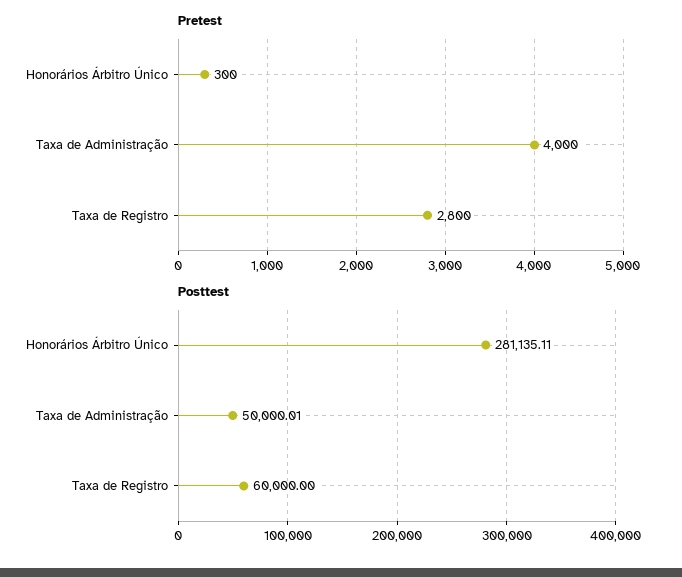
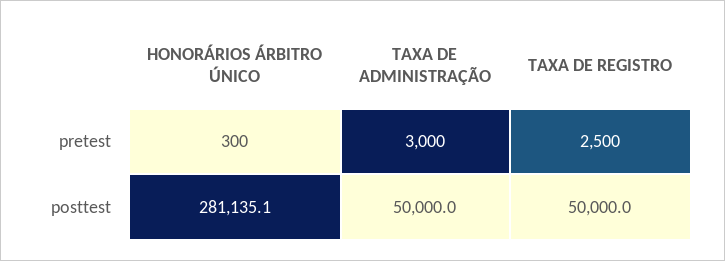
  {
    "Pretest": {
      "Honorários Árbitro Único": 300,
-     "Taxa de Administração": 4000,
+     "Taxa de Administração": 3000,
-     "Taxa de Registro": 2800
+     "Taxa de Registro": 2500
    },
    "Posttest": {
      "Honorários Árbitro Único": 281135.11,
      "Taxa de Administração": 50000.01,
-     "Taxa de Registro": 60000
+     "Taxa de Registro": 50000
    }
  }

